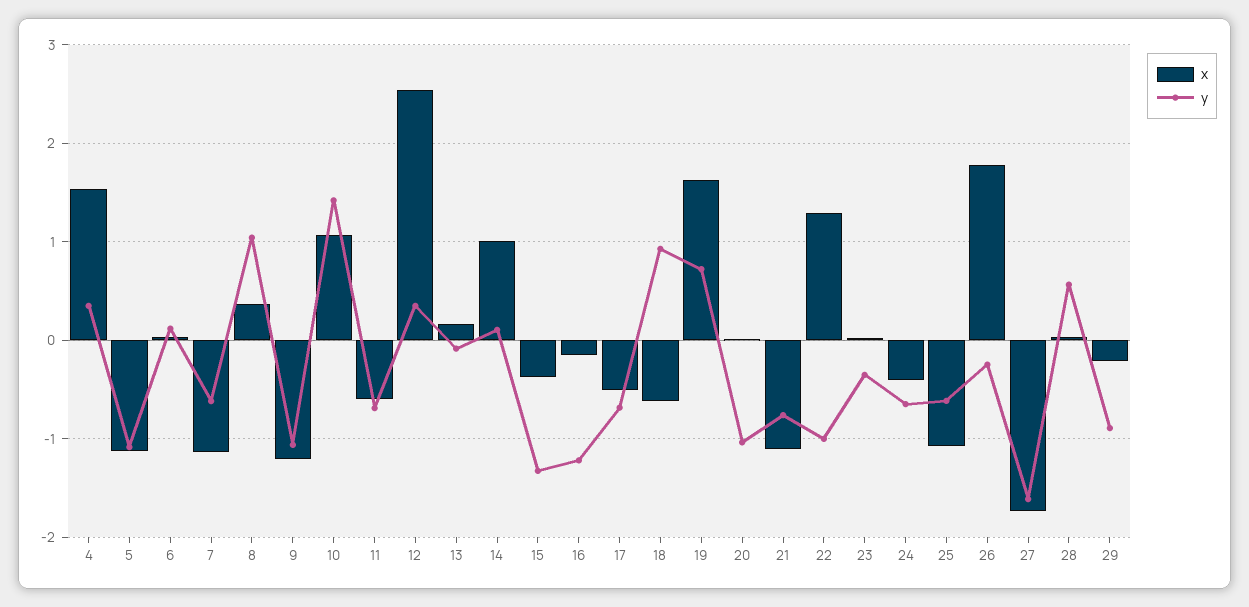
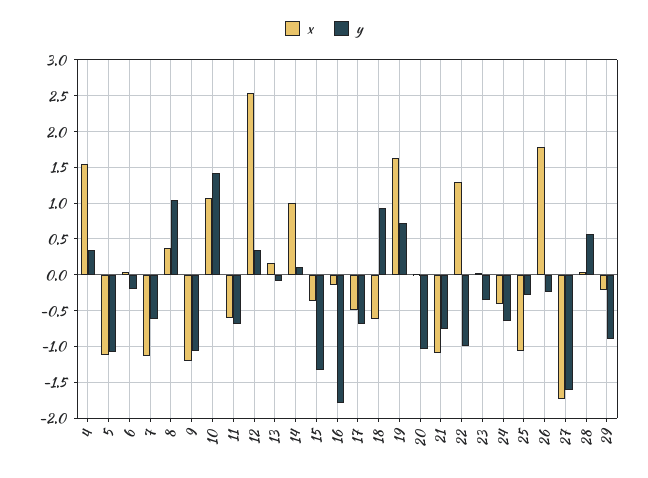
  {
    "x": {
      "4": 1.5,
      "5": -1.1,
      "6": 0,
      "7": -1.1,
      "8": 0.4,
      "9": -1.2,
      "10": 1.1,
      "11": -0.6,
      "12": 2.5,
      "13": 0.2,
      "14": 1,
      "15": -0.4,
      "16": -0.1,
      "17": -0.5,
      "18": -0.6,
      "19": 1.6,
      "20": 0,
      "21": -1.1,
      "22": 1.3,
      "23": 0,
      "24": -0.4,
      "25": -1.1,
      "26": 1.8,
      "27": -1.7,
      "28": 0,
      "29": -0.2
    },
    "y": {
      "4": 0.4,
      "5": -1.1,
-     "6": 0.1,
+     "6": -0.2,
      "7": -0.6,
      "8": 1,
      "9": -1.1,
      "10": 1.4,
      "11": -0.7,
      "12": 0.4,
      "13": -0.1,
      "14": 0.1,
      "15": -1.3,
-     "16": -1.2,
+     "16": -1.8,
      "17": -0.7,
      "18": 0.9,
      "19": 0.7,
      "20": -1,
      "21": -0.8,
      "22": -1,
      "23": -0.3,
      "24": -0.6,
-     "25": -0.6,
+     "25": -0.3,
      "26": -0.2,
      "27": -1.6,
      "28": 0.6,
      "29": -0.9
    }
  }

